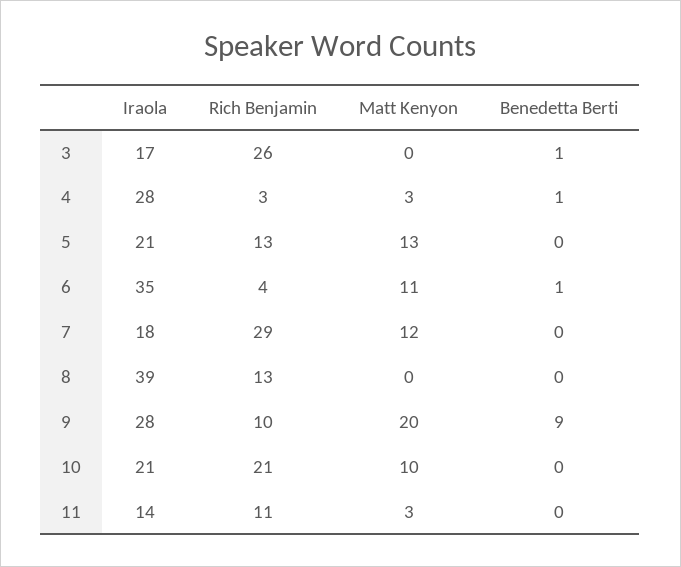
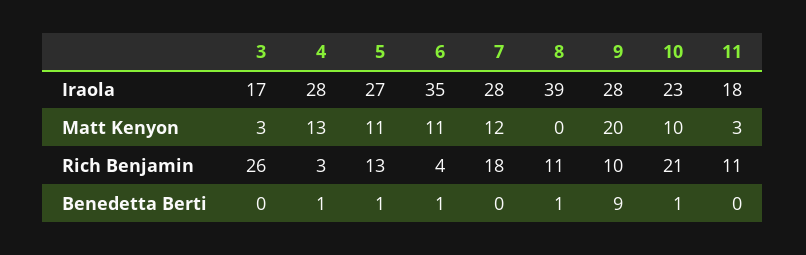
  {
    "Iraola": {
      "3": 17,
      "4": 28,
-     "5": 21,
+     "5": 27,
      "6": 35,
-     "7": 18,
+     "7": 28,
      "8": 39,
      "9": 28,
-     "10": 21,
+     "10": 23,
-     "11": 14
+     "11": 18
    },
    "Rich Benjamin": {
      "3": 26,
      "4": 3,
      "5": 13,
      "6": 4,
-     "7": 29,
+     "7": 18,
-     "8": 13,
+     "8": 11,
      "9": 10,
      "10": 21,
      "11": 11
    },
    "Matt Kenyon": {
-     "3": 0,
+     "3": 3,
-     "4": 3,
+     "4": 13,
-     "5": 13,
+     "5": 11,
      "6": 11,
      "7": 12,
      "8": 0,
      "9": 20,
      "10": 10,
      "11": 3
    },
    "Benedetta Berti": {
-     "3": 1,
+     "3": 0,
      "4": 1,
-     "5": 0,
+     "5": 1,
      "6": 1,
      "7": 0,
-     "8": 0,
+     "8": 1,
      "9": 9,
-     "10": 0,
+     "10": 1,
      "11": 0
    }
  }

